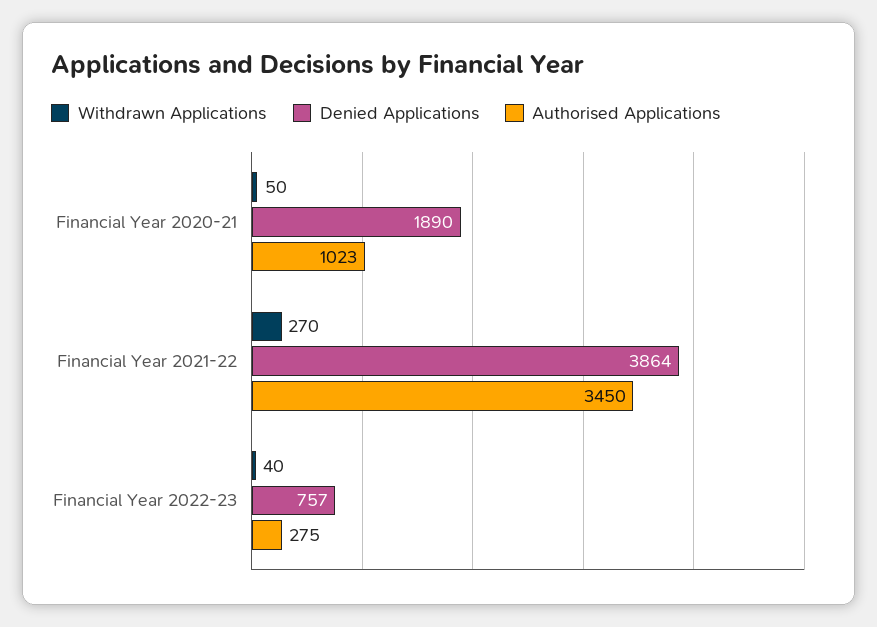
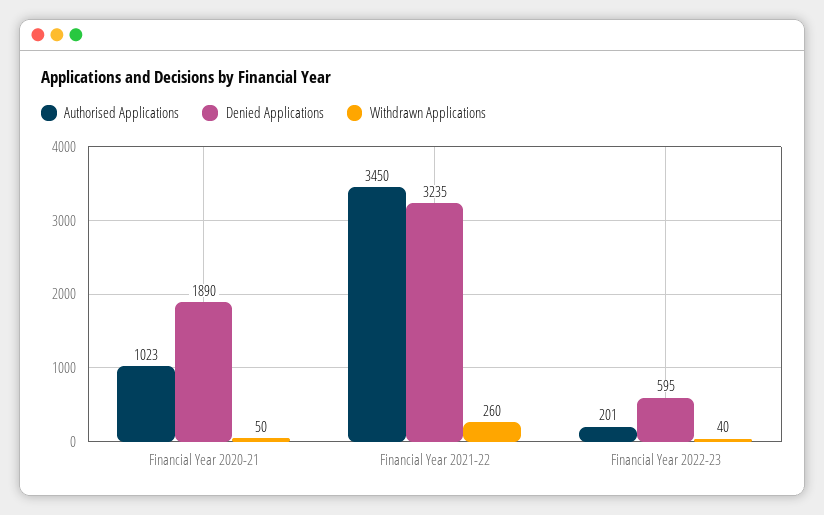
  {
    "Withdrawn Applications": {
      "Financial Year 2020-21": 50,
-     "Financial Year 2021-22": 270,
+     "Financial Year 2021-22": 260,
      "Financial Year 2022-23": 40
    },
    "Denied Applications": {
      "Financial Year 2020-21": 1890,
-     "Financial Year 2021-22": 3864,
+     "Financial Year 2021-22": 3235,
-     "Financial Year 2022-23": 757
+     "Financial Year 2022-23": 595
    },
    "Authorised Applications": {
      "Financial Year 2020-21": 1023,
      "Financial Year 2021-22": 3450,
-     "Financial Year 2022-23": 275
+     "Financial Year 2022-23": 201
    }
  }

